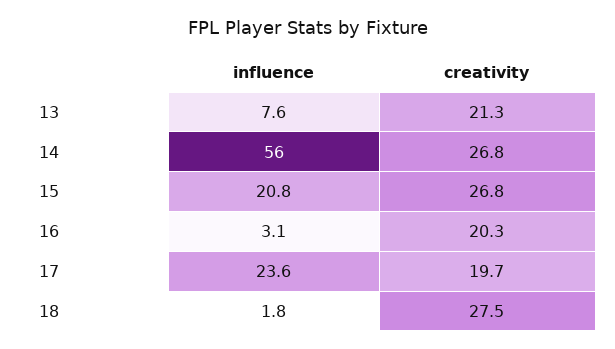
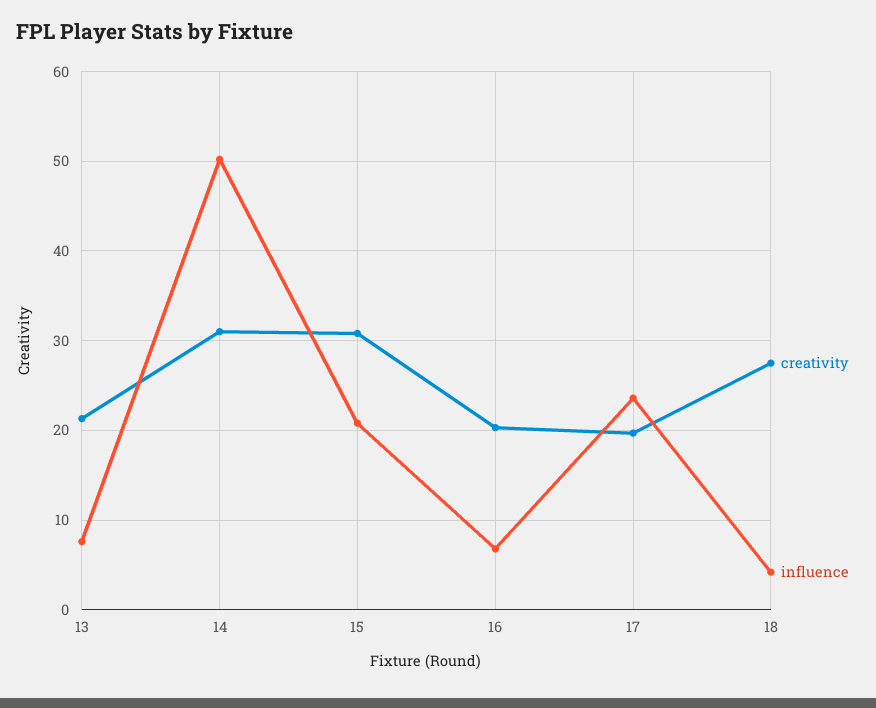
  {
    "influence": {
      "13": 7.6,
-     "14": 56,
+     "14": 50,
      "15": 20.8,
-     "16": 3.1,
+     "16": 7,
      "17": 23.6,
-     "18": 1.8
+     "18": 4
    },
    "creativity": {
      "13": 21.3,
-     "14": 26.8,
+     "14": 31,
-     "15": 26.8,
+     "15": 31,
      "16": 20.3,
      "17": 19.7,
      "18": 27.5
    }
  }

